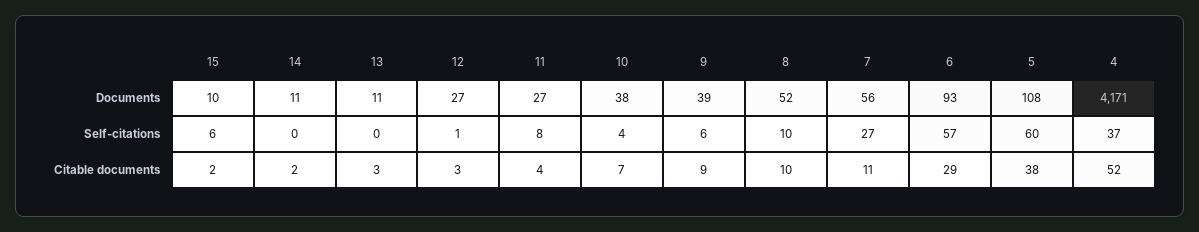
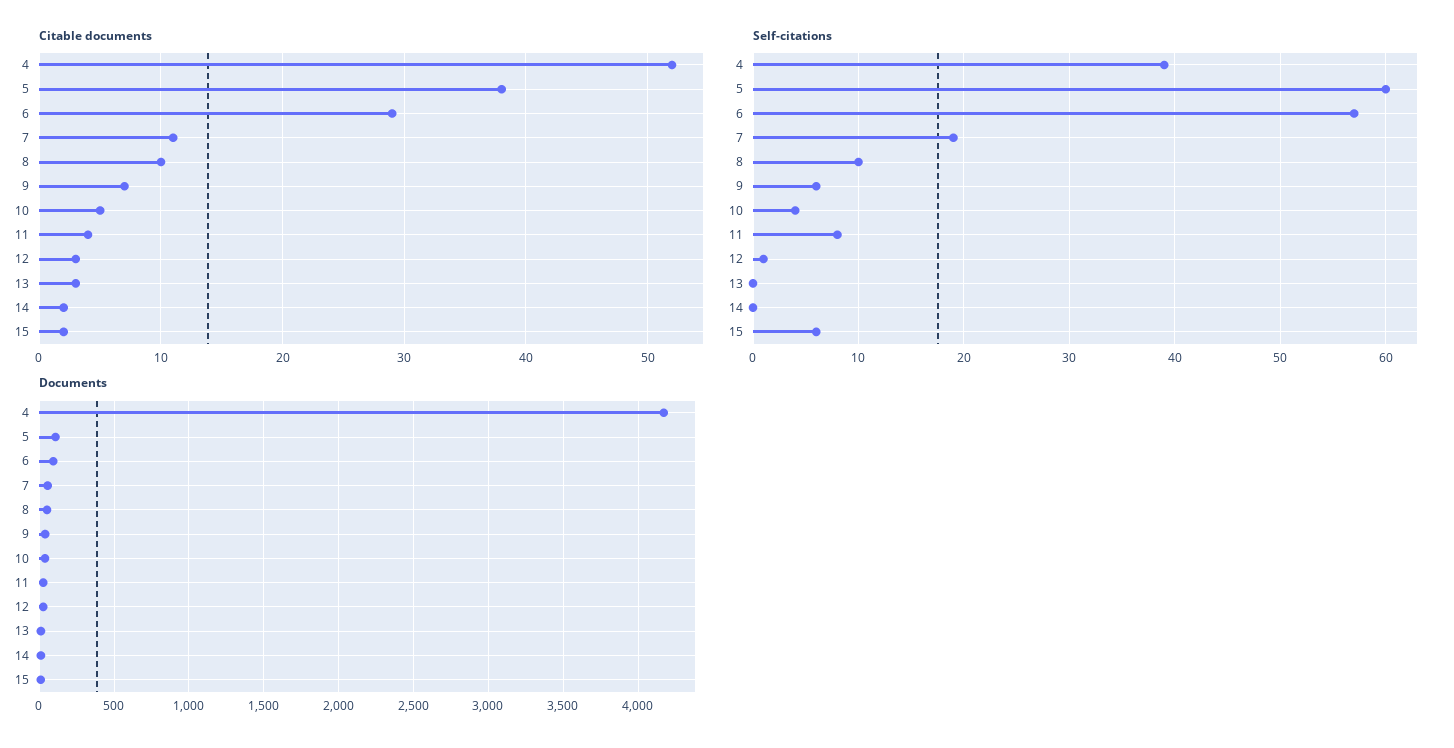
  {
    "Documents": {
      "15": 10,
      "14": 11,
      "13": 11,
      "12": 27,
      "11": 27,
      "10": 38,
      "9": 39,
      "8": 52,
      "7": 56,
      "6": 93,
      "5": 108,
      "4": 4171
    },
    "Self-citations": {
      "15": 6,
      "14": 0,
      "13": 0,
      "12": 1,
      "11": 8,
      "10": 4,
      "9": 6,
      "8": 10,
-     "7": 27,
+     "7": 19,
      "6": 57,
      "5": 60,
-     "4": 37
+     "4": 39
    },
    "Citable documents": {
      "15": 2,
      "14": 2,
      "13": 3,
      "12": 3,
      "11": 4,
-     "10": 7,
+     "10": 5,
-     "9": 9,
+     "9": 7,
      "8": 10,
      "7": 11,
      "6": 29,
      "5": 38,
      "4": 52
    }
  }

